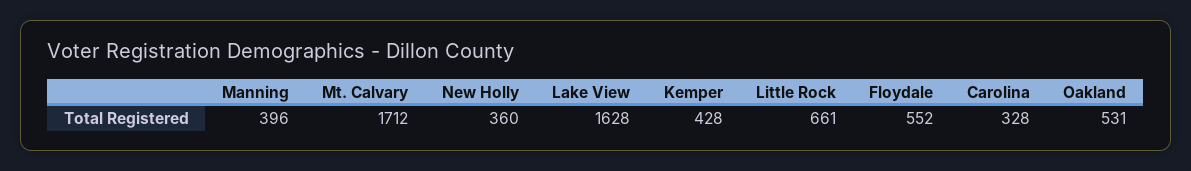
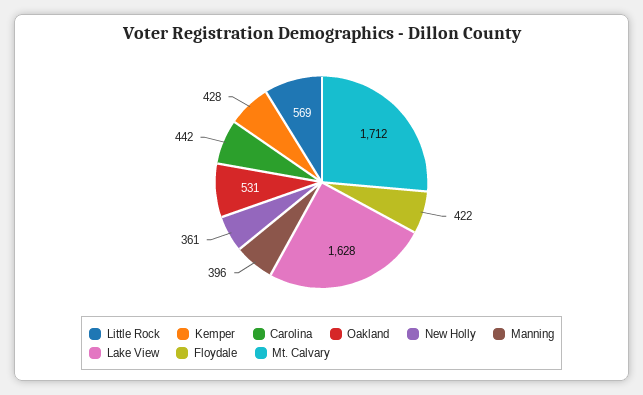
  {
    "Manning": 396,
    "Mt. Calvary": 1712,
-   "New Holly": 360,
+   "New Holly": 361,
    "Lake View": 1628,
    "Kemper": 428,
-   "Little Rock": 661,
+   "Little Rock": 569,
-   "Floydale": 552,
+   "Floydale": 422,
-   "Carolina": 328,
+   "Carolina": 442,
    "Oakland": 531
  }

